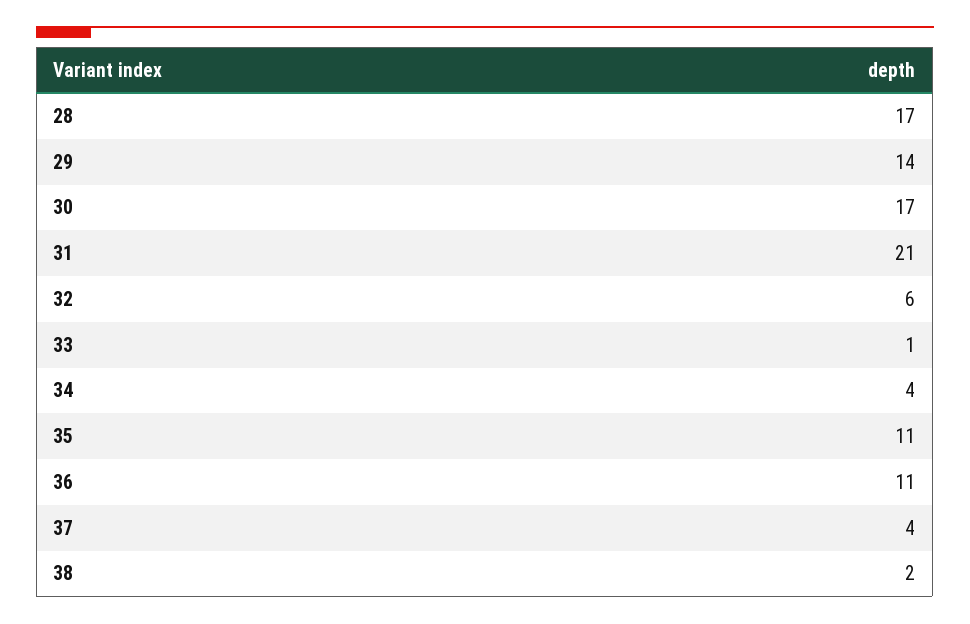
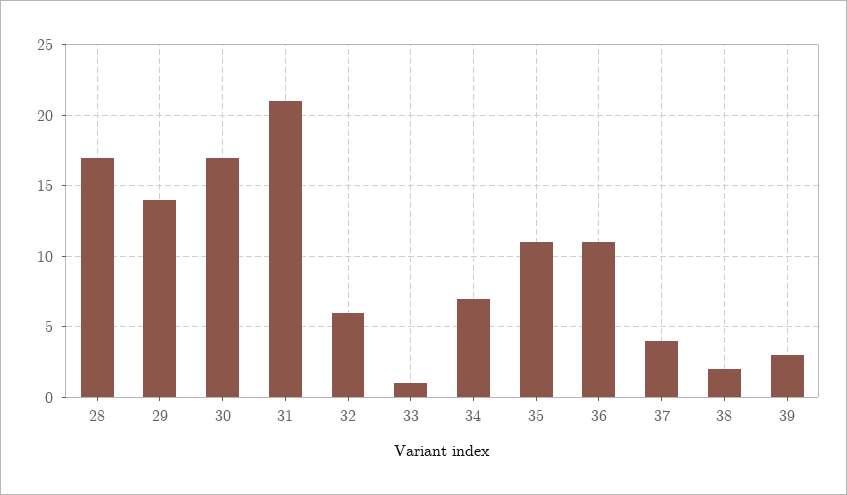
  {
    "28": 17,
    "29": 14,
    "30": 17,
    "31": 21,
    "32": 6,
    "33": 1,
-   "34": 4,
+   "34": 7,
    "35": 11,
    "36": 11,
    "37": 4,
-   "38": 2
+   "38": 2,
+   "39": 3
  }

